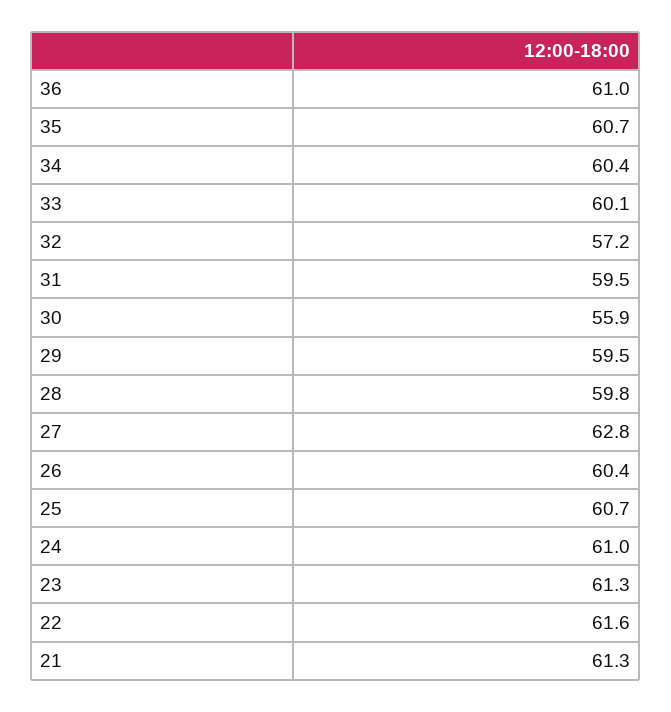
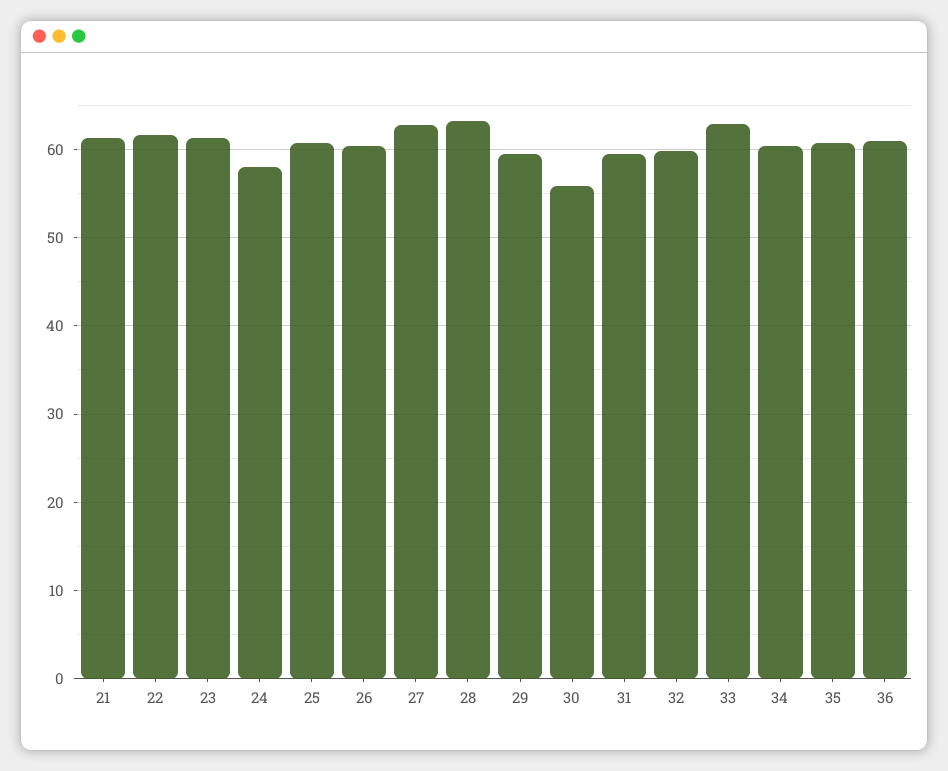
  {
    "36": 61,
    "35": 60.7,
    "34": 60.4,
-   "33": 60.1,
+   "33": 63,
-   "32": 57.2,
+   "32": 60,
    "31": 59.5,
    "30": 55.9,
    "29": 59.5,
-   "28": 59.8,
+   "28": 63,
    "27": 62.8,
    "26": 60.4,
    "25": 60.7,
-   "24": 61,
+   "24": 58,
    "23": 61.3,
    "22": 61.6,
    "21": 61.3
  }

